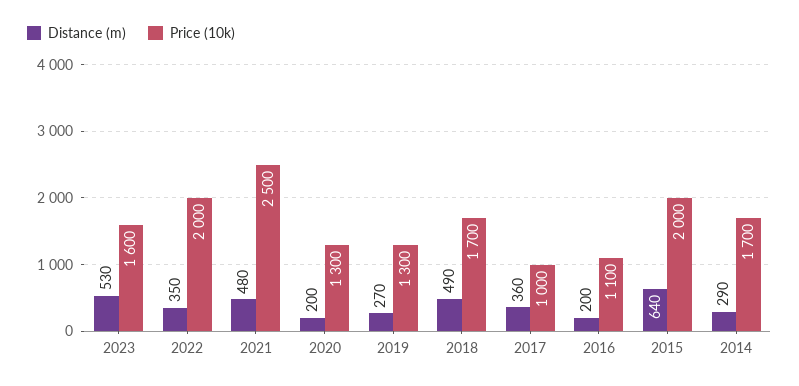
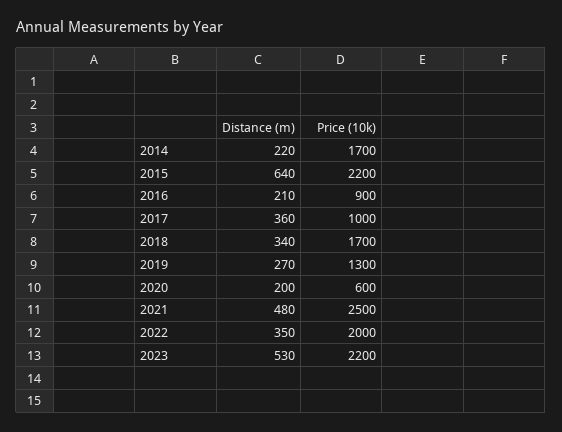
  {
    "Distance (m)": {
      "2023": 530,
      "2022": 350,
      "2021": 480,
      "2020": 200,
      "2019": 270,
-     "2018": 490,
+     "2018": 340,
      "2017": 360,
-     "2016": 200,
+     "2016": 210,
      "2015": 640,
-     "2014": 290
+     "2014": 220
    },
    "Price (10k)": {
-     "2023": 1600,
+     "2023": 2200,
      "2022": 2000,
      "2021": 2500,
-     "2020": 1300,
+     "2020": 600,
      "2019": 1300,
      "2018": 1700,
      "2017": 1000,
-     "2016": 1100,
+     "2016": 900,
-     "2015": 2000,
+     "2015": 2200,
      "2014": 1700
    }
  }

